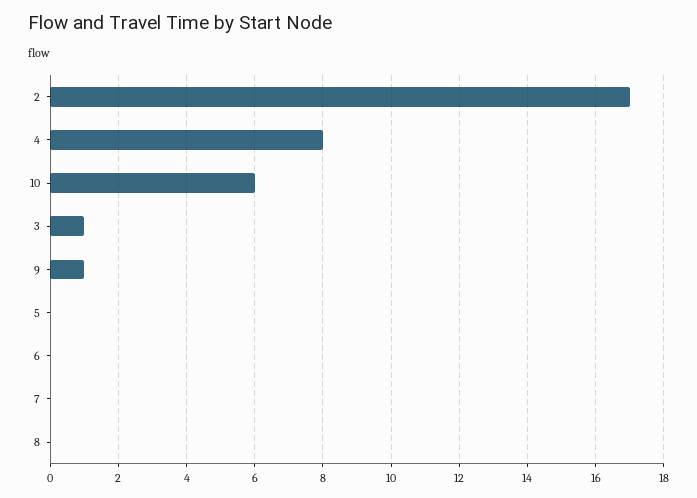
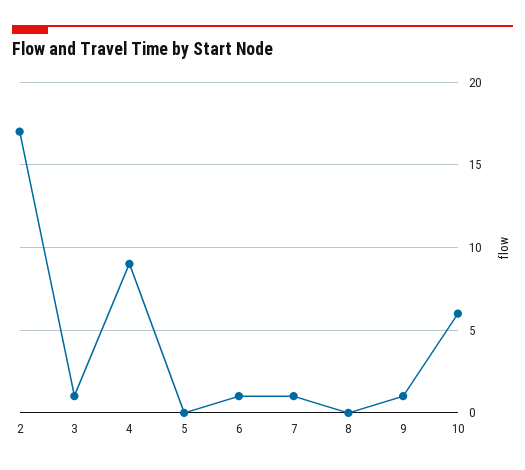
  {
    "2": 17,
-   "4": 8,
+   "4": 9,
    "10": 6,
    "3": 1,
    "9": 1,
    "5": 0,
-   "6": 0,
+   "6": 1,
-   "7": 0,
+   "7": 1,
    "8": 0
  }

